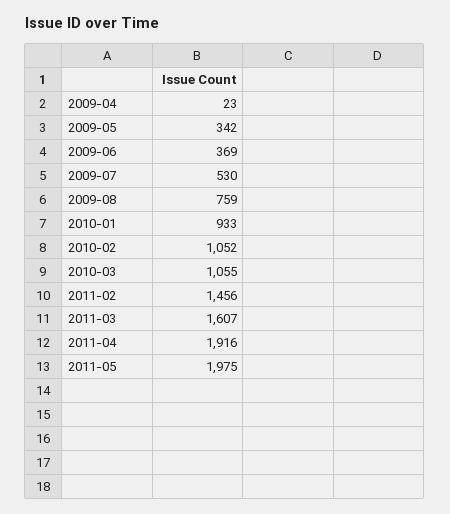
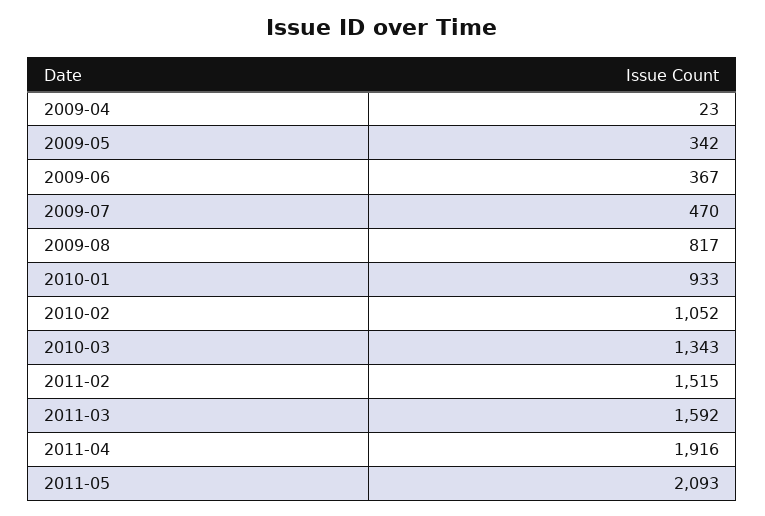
  {
    "2009-04": 23,
    "2009-05": 342,
-   "2009-06": 369,
+   "2009-06": 367,
-   "2009-07": 530,
+   "2009-07": 470,
-   "2009-08": 759,
+   "2009-08": 817,
    "2010-01": 933,
    "2010-02": 1052,
-   "2010-03": 1055,
+   "2010-03": 1343,
-   "2011-02": 1456,
+   "2011-02": 1515,
-   "2011-03": 1607,
+   "2011-03": 1592,
    "2011-04": 1916,
-   "2011-05": 1975
+   "2011-05": 2093
  }

